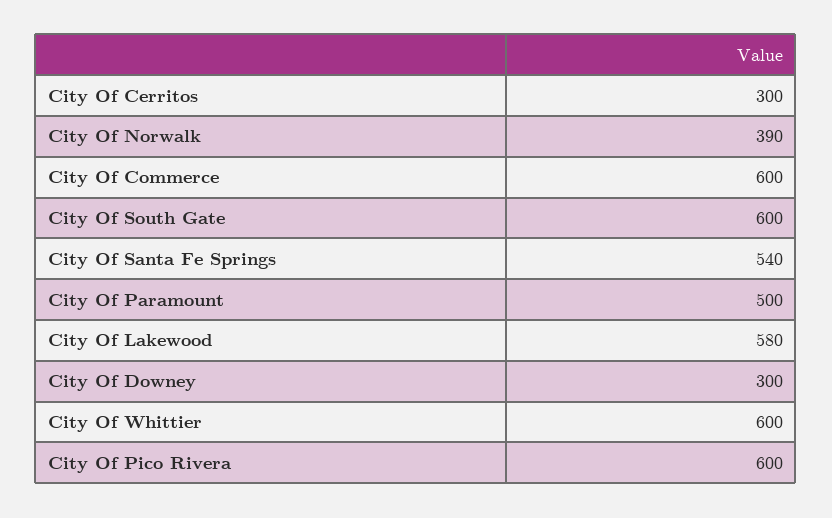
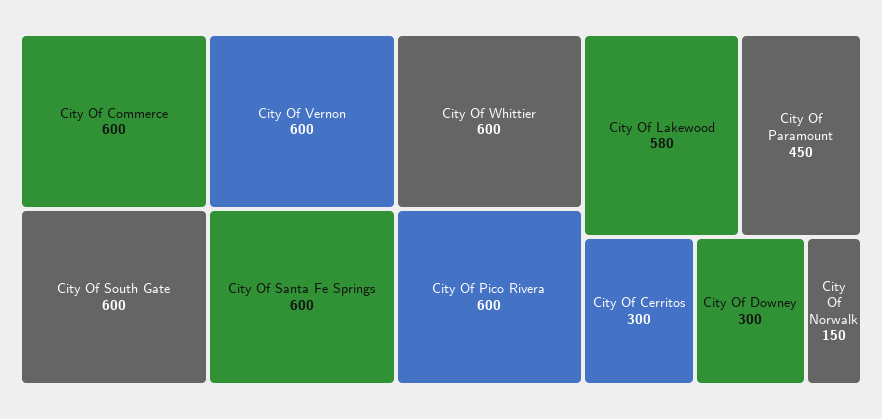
  {
    "City Of Cerritos": 300,
-   "City Of Norwalk": 390,
+   "City Of Norwalk": 150,
    "City Of Commerce": 600,
    "City Of South Gate": 600,
-   "City Of Santa Fe Springs": 540,
+   "City Of Santa Fe Springs": 600,
-   "City Of Paramount": 500,
+   "City Of Paramount": 450,
    "City Of Lakewood": 580,
    "City Of Downey": 300,
    "City Of Whittier": 600,
-   "City Of Pico Rivera": 600
+   "City Of Pico Rivera": 600,
+   "City Of Vernon": 600
  }

